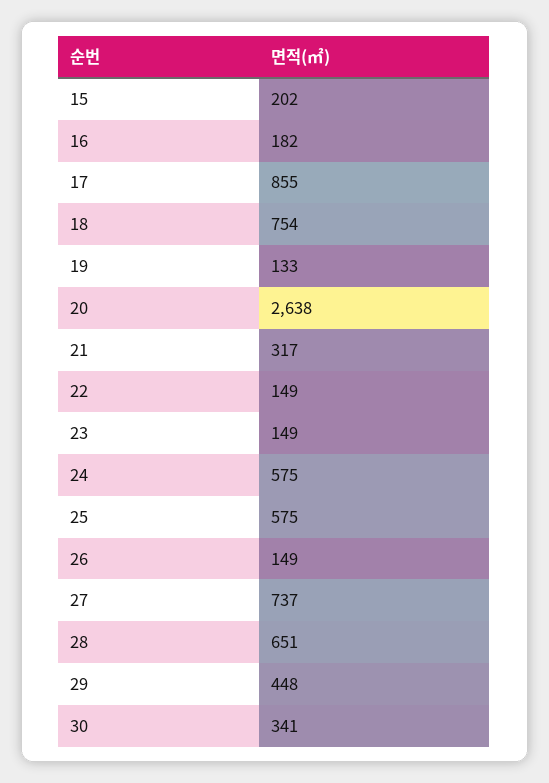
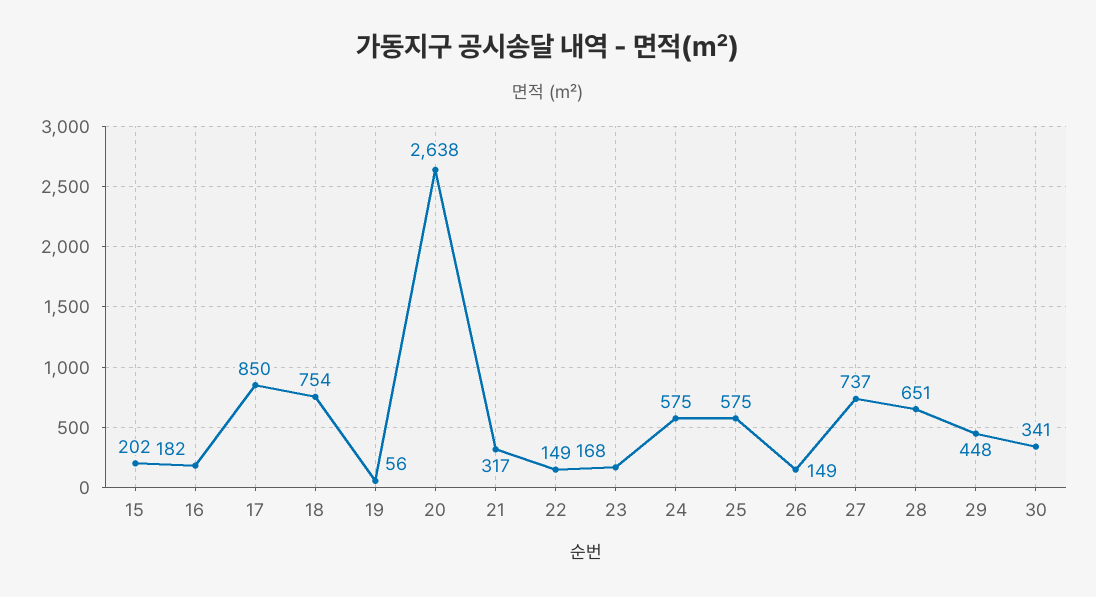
  {
    "15": 202,
    "16": 182,
-   "17": 855,
+   "17": 850,
    "18": 754,
-   "19": 133,
+   "19": 56,
    "20": 2638,
    "21": 317,
    "22": 149,
-   "23": 149,
+   "23": 168,
    "24": 575,
    "25": 575,
    "26": 149,
    "27": 737,
    "28": 651,
    "29": 448,
    "30": 341
  }

